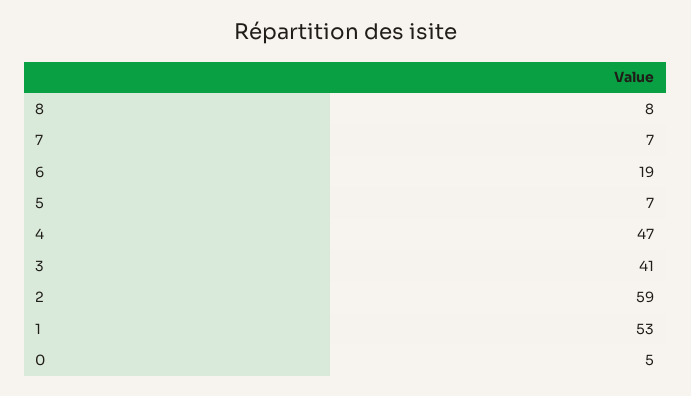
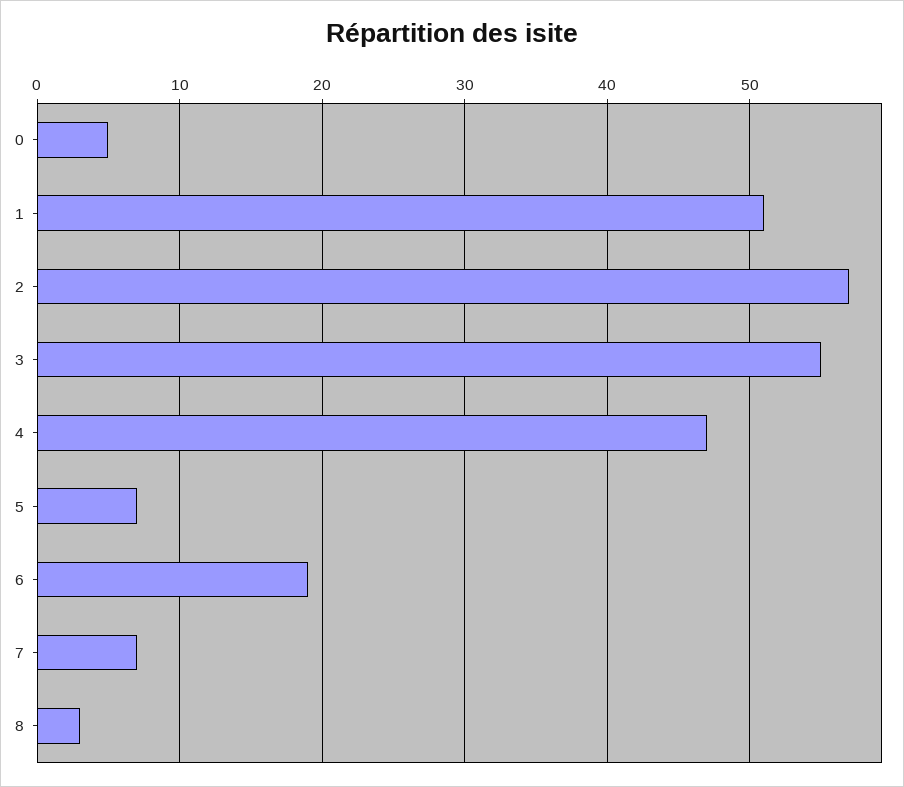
  {
-   "8": 8,
+   "8": 3,
    "7": 7,
    "6": 19,
    "5": 7,
    "4": 47,
-   "3": 41,
+   "3": 55,
-   "2": 59,
+   "2": 57,
-   "1": 53,
+   "1": 51,
    "0": 5
  }

